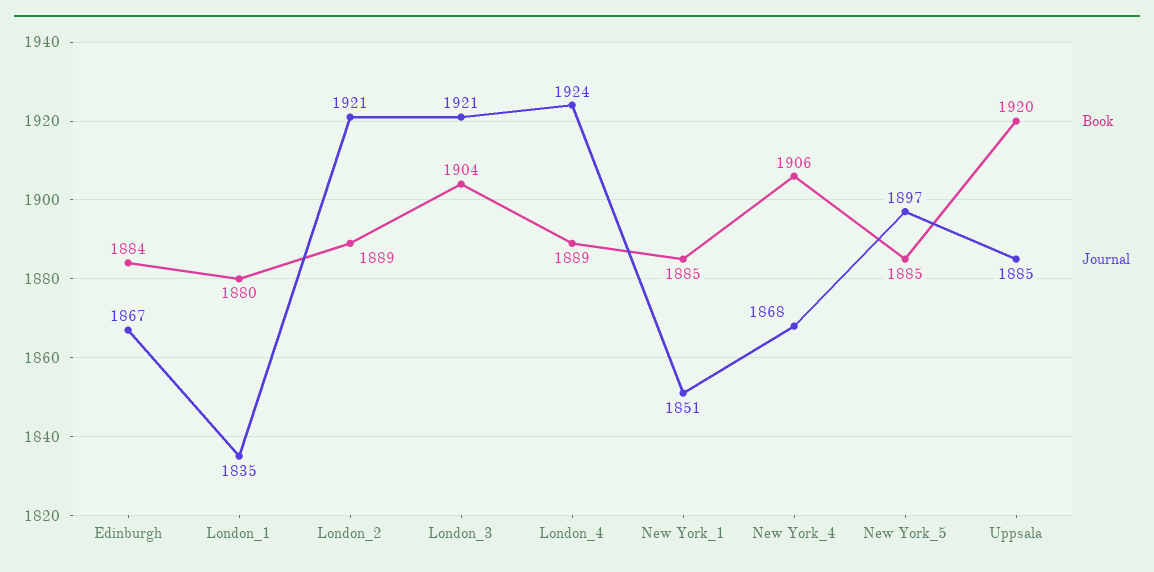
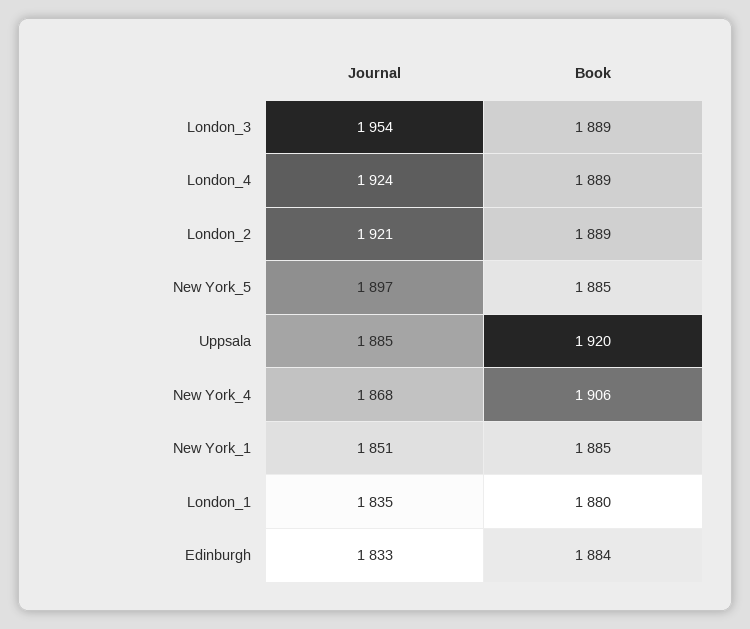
  {
    "Book": {
      "Edinburgh": 1884,
      "London_1": 1880,
      "London_2": 1889,
-     "London_3": 1904,
+     "London_3": 1889,
      "London_4": 1889,
      "New York_1": 1885,
      "New York_4": 1906,
      "New York_5": 1885,
      "Uppsala": 1920
    },
    "Journal": {
-     "Edinburgh": 1867,
+     "Edinburgh": 1833,
      "London_1": 1835,
      "London_2": 1921,
-     "London_3": 1921,
+     "London_3": 1954,
      "London_4": 1924,
      "New York_1": 1851,
      "New York_4": 1868,
      "New York_5": 1897,
      "Uppsala": 1885
    }
  }

